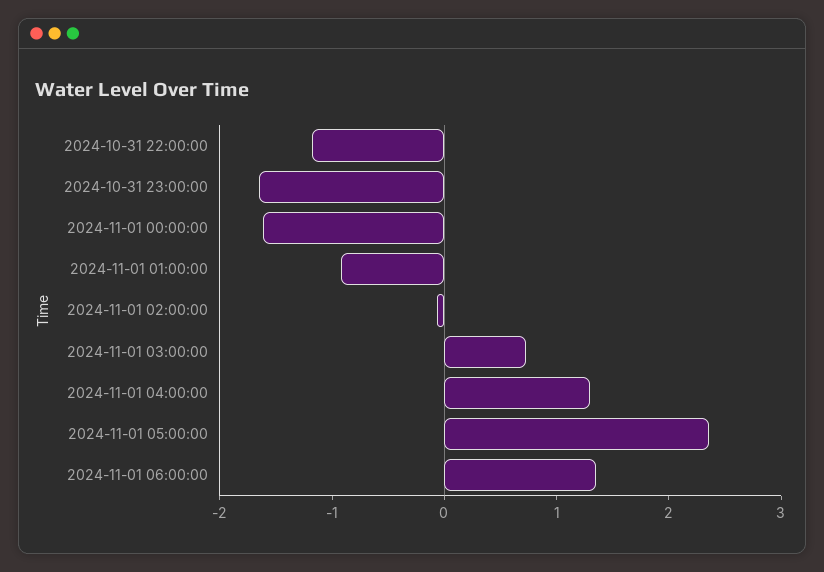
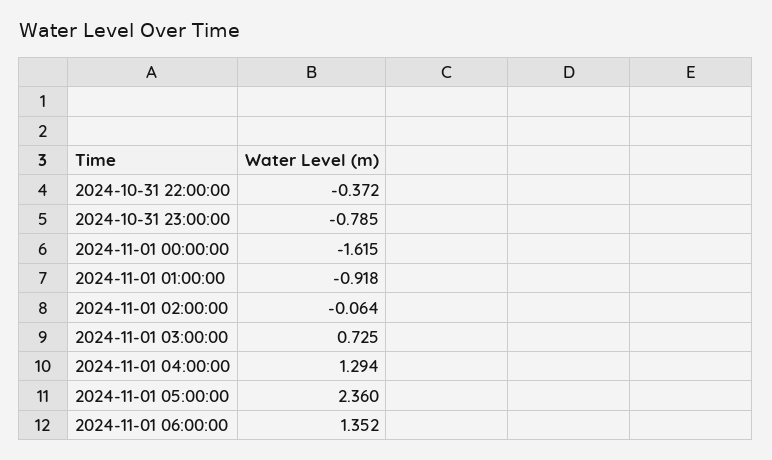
  {
-   "2024-10-31 22:00:00": -1.2,
+   "2024-10-31 22:00:00": -0.372,
-   "2024-10-31 23:00:00": -1.6,
+   "2024-10-31 23:00:00": -0.785,
    "2024-11-01 00:00:00": -1.615,
    "2024-11-01 01:00:00": -0.918,
    "2024-11-01 02:00:00": -0.064,
    "2024-11-01 03:00:00": 0.725,
    "2024-11-01 04:00:00": 1.294,
    "2024-11-01 05:00:00": 2.36,
    "2024-11-01 06:00:00": 1.352
  }

